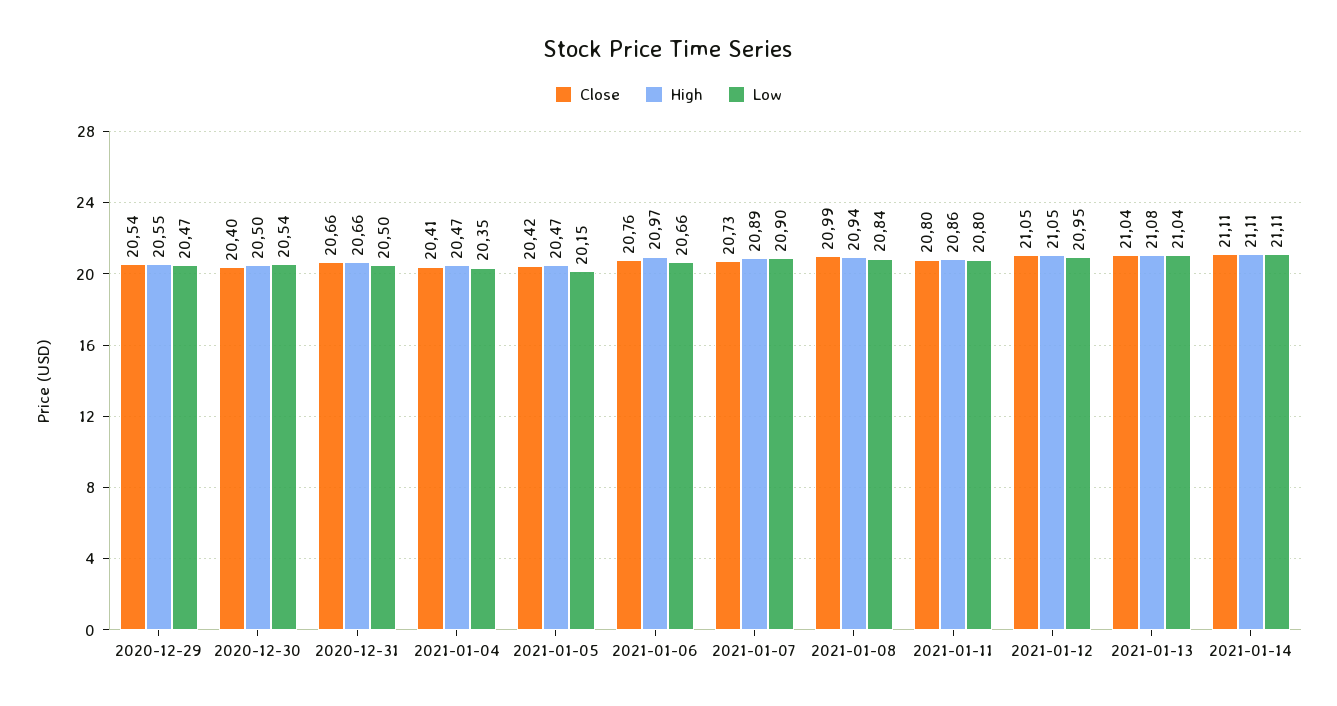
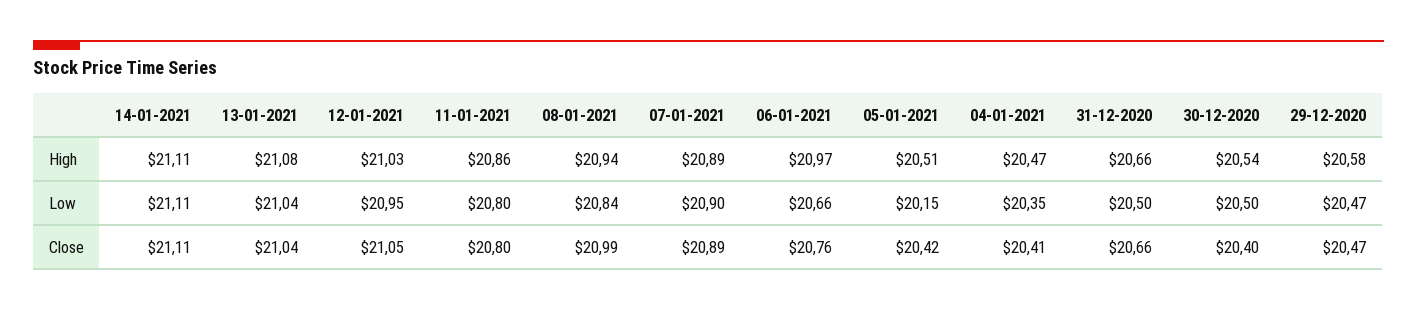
  {
    "Close": {
-     "2020-12-29": 20.54,
+     "2020-12-29": 20.47,
      "2020-12-30": 20.4,
      "2020-12-31": 20.66,
      "2021-01-04": 20.41,
      "2021-01-05": 20.42,
      "2021-01-06": 20.76,
-     "2021-01-07": 20.73,
+     "2021-01-07": 20.89,
      "2021-01-08": 20.99,
      "2021-01-11": 20.8,
      "2021-01-12": 21.05,
      "2021-01-13": 21.04,
      "2021-01-14": 21.11
    },
    "High": {
-     "2020-12-29": 20.55,
+     "2020-12-29": 20.58,
-     "2020-12-30": 20.5,
+     "2020-12-30": 20.54,
      "2020-12-31": 20.66,
      "2021-01-04": 20.47,
-     "2021-01-05": 20.47,
+     "2021-01-05": 20.51,
      "2021-01-06": 20.97,
      "2021-01-07": 20.89,
      "2021-01-08": 20.94,
      "2021-01-11": 20.86,
-     "2021-01-12": 21.05,
+     "2021-01-12": 21.03,
      "2021-01-13": 21.08,
      "2021-01-14": 21.11
    },
    "Low": {
      "2020-12-29": 20.47,
-     "2020-12-30": 20.54,
+     "2020-12-30": 20.5,
      "2020-12-31": 20.5,
      "2021-01-04": 20.35,
      "2021-01-05": 20.15,
      "2021-01-06": 20.66,
      "2021-01-07": 20.9,
      "2021-01-08": 20.84,
      "2021-01-11": 20.8,
      "2021-01-12": 20.95,
      "2021-01-13": 21.04,
      "2021-01-14": 21.11
    }
  }

